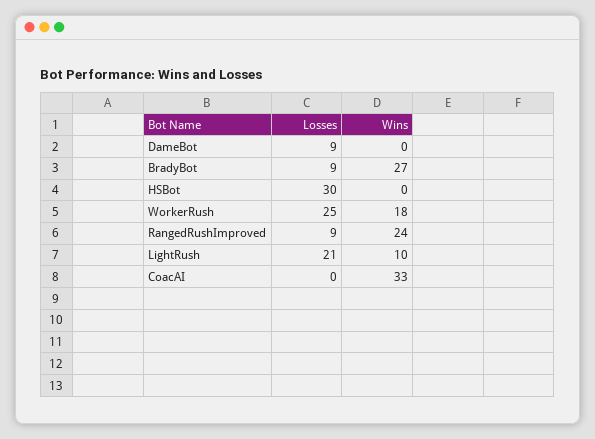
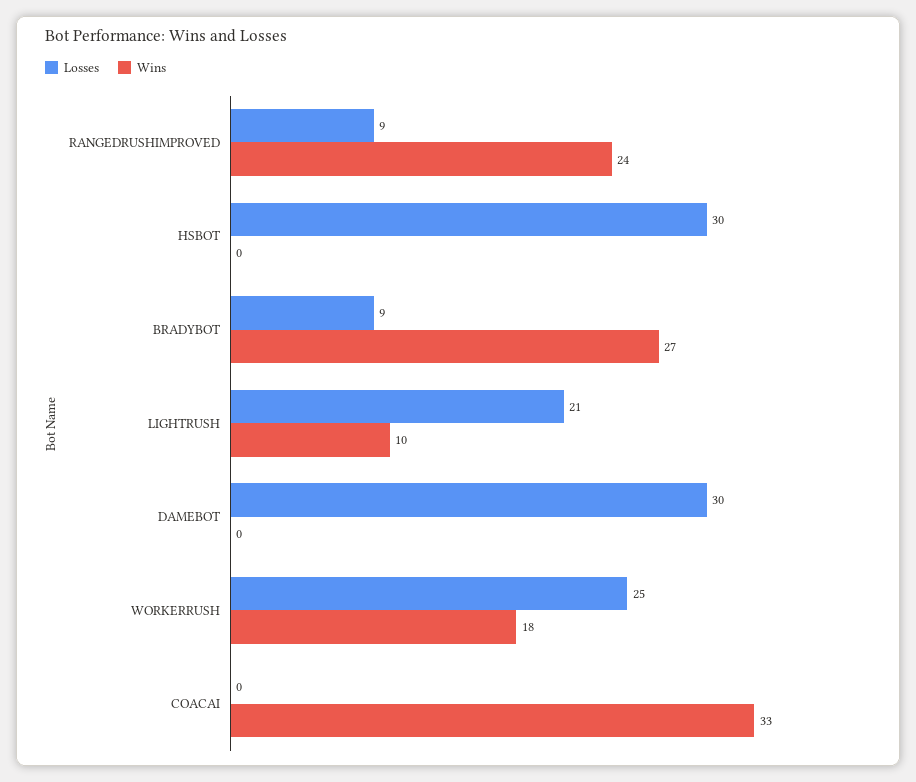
  {
    "Losses": {
-     "DameBot": 9,
+     "DameBot": 30,
      "BradyBot": 9,
      "HSBot": 30,
      "WorkerRush": 25,
      "RangedRushImproved": 9,
      "LightRush": 21,
      "CoacAI": 0
    },
    "Wins": {
      "DameBot": 0,
      "BradyBot": 27,
      "HSBot": 0,
      "WorkerRush": 18,
      "RangedRushImproved": 24,
      "LightRush": 10,
      "CoacAI": 33
    }
  }

